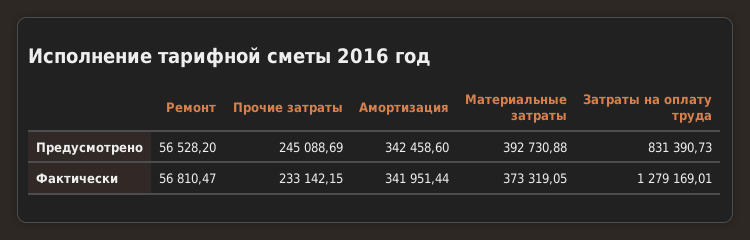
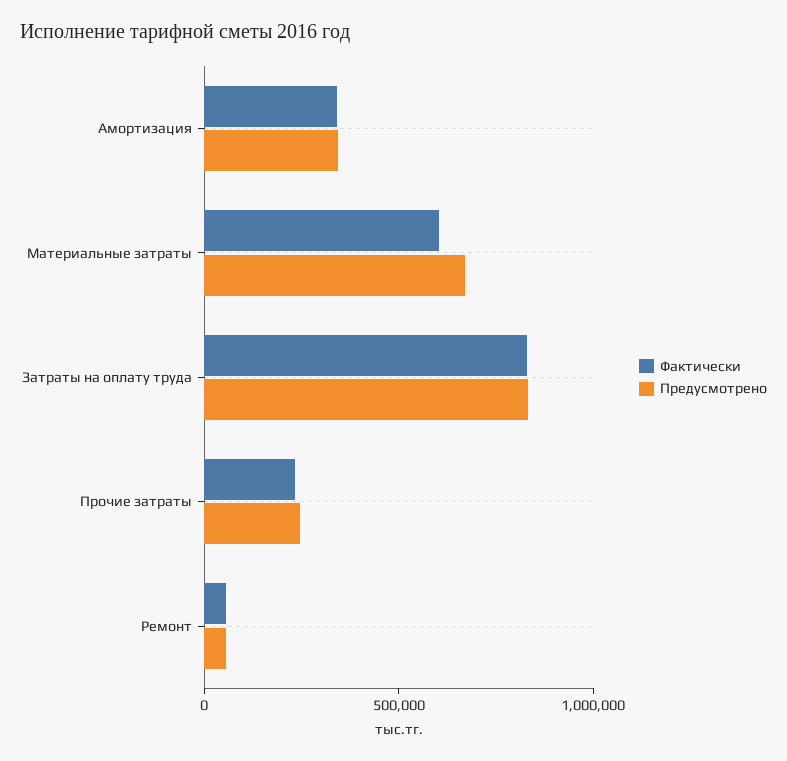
  {
    "Предусмотрено": {
      "Ремонт": 56528.2,
      "Прочие затраты": 245088.69,
      "Амортизация": 342458.6,
-     "Материальные затраты": 392730.88,
+     "Материальные затраты": 700000,
      "Затраты на оплату труда": 831390.73
    },
    "Фактически": {
      "Ремонт": 56810.47,
      "Прочие затраты": 233142.15,
      "Амортизация": 341951.44,
-     "Материальные затраты": 373319.05,
+     "Материальные затраты": 600000,
-     "Затраты на оплату труда": 1279169.01
+     "Затраты на оплату труда": 800000
    }
  }

